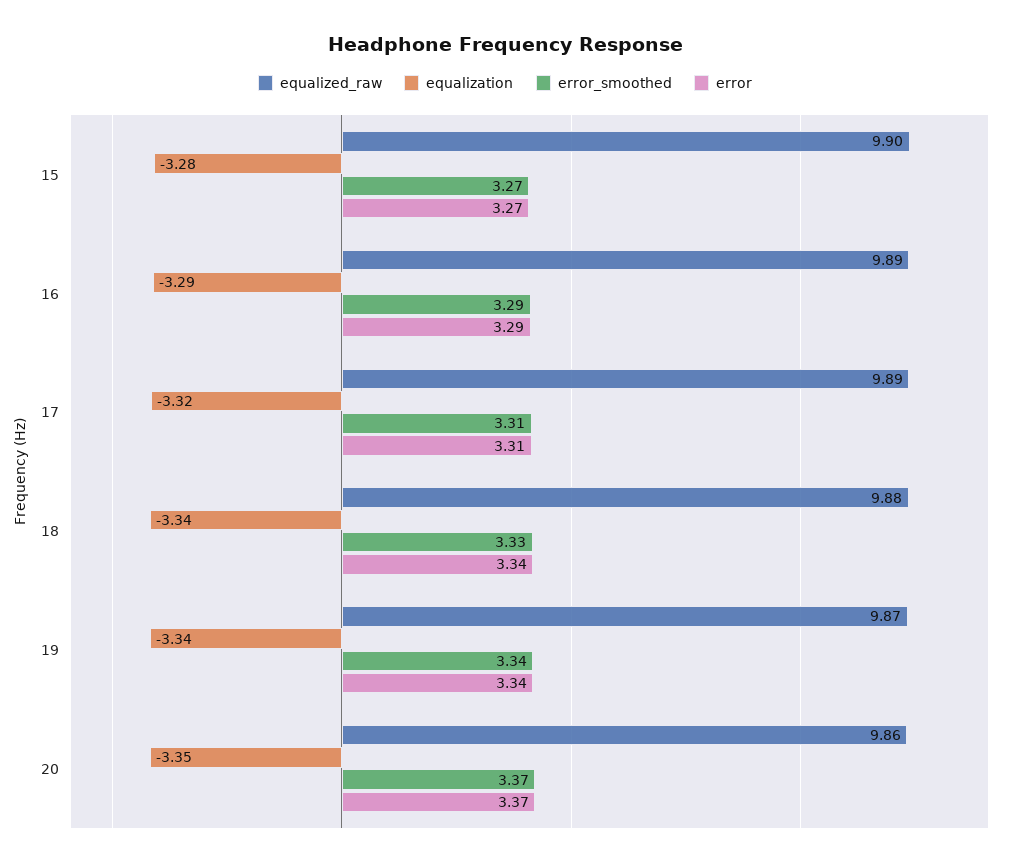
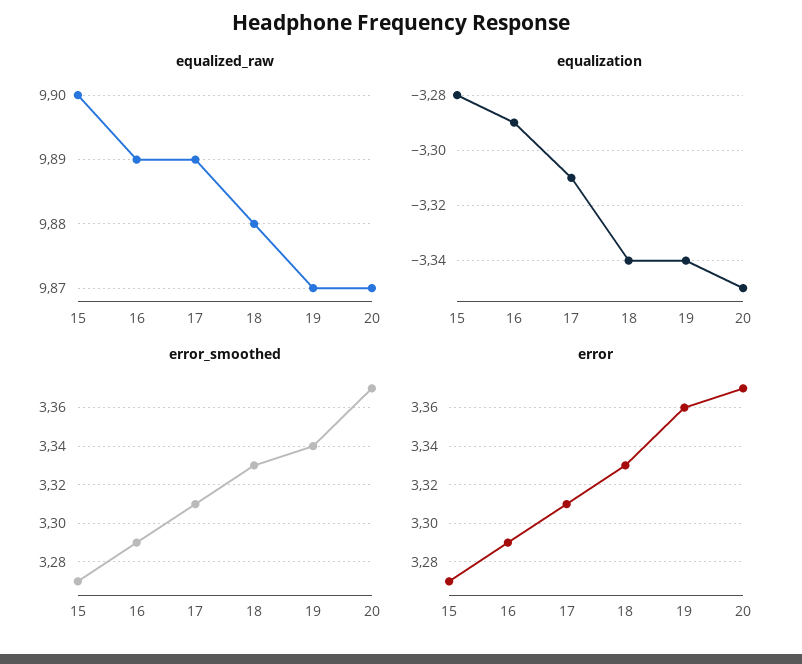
  {
    "equalized_raw": {
      "15": 9.9,
      "16": 9.89,
      "17": 9.89,
      "18": 9.88,
      "19": 9.87,
-     "20": 9.86
+     "20": 9.87
    },
    "equalization": {
      "15": -3.28,
      "16": -3.29,
-     "17": -3.32,
+     "17": -3.31,
      "18": -3.34,
      "19": -3.34,
      "20": -3.35
    },
    "error_smoothed": {
      "15": 3.27,
      "16": 3.29,
      "17": 3.31,
      "18": 3.33,
      "19": 3.34,
      "20": 3.37
    },
    "error": {
      "15": 3.27,
      "16": 3.29,
      "17": 3.31,
-     "18": 3.34,
+     "18": 3.33,
-     "19": 3.34,
+     "19": 3.36,
      "20": 3.37
    }
  }

